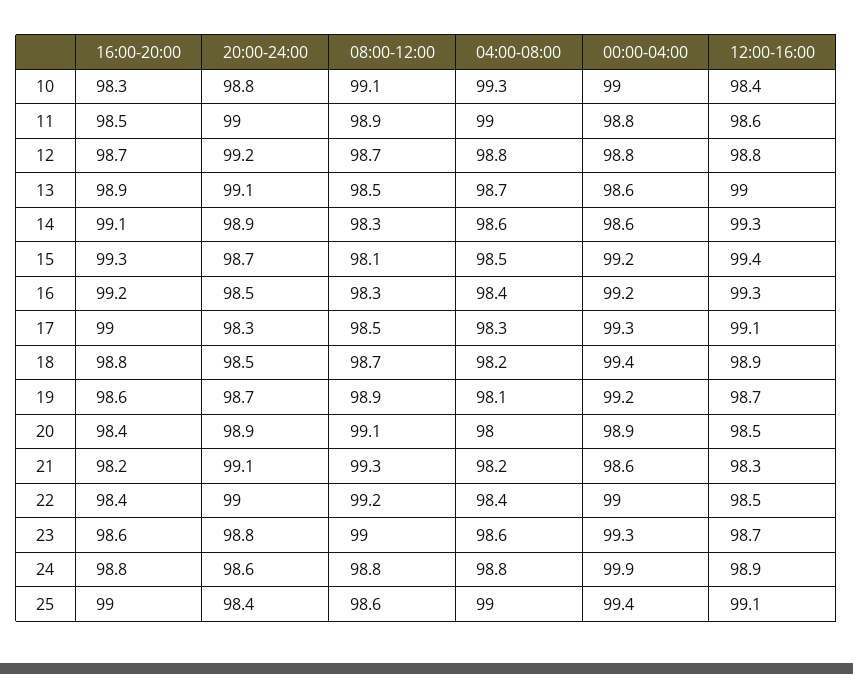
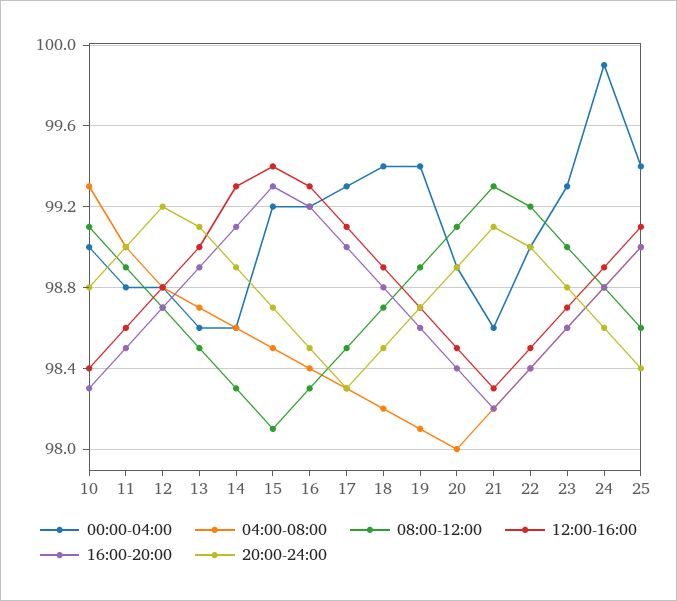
  {
    "16:00-20:00": {
      "10": 98.3,
      "11": 98.5,
      "12": 98.7,
      "13": 98.9,
      "14": 99.1,
      "15": 99.3,
      "16": 99.2,
      "17": 99,
      "18": 98.8,
      "19": 98.6,
      "20": 98.4,
      "21": 98.2,
      "22": 98.4,
      "23": 98.6,
      "24": 98.8,
      "25": 99
    },
    "20:00-24:00": {
      "10": 98.8,
      "11": 99,
      "12": 99.2,
      "13": 99.1,
      "14": 98.9,
      "15": 98.7,
      "16": 98.5,
      "17": 98.3,
      "18": 98.5,
      "19": 98.7,
      "20": 98.9,
      "21": 99.1,
      "22": 99,
      "23": 98.8,
      "24": 98.6,
      "25": 98.4
    },
    "08:00-12:00": {
      "10": 99.1,
      "11": 98.9,
      "12": 98.7,
      "13": 98.5,
      "14": 98.3,
      "15": 98.1,
      "16": 98.3,
      "17": 98.5,
      "18": 98.7,
      "19": 98.9,
      "20": 99.1,
      "21": 99.3,
      "22": 99.2,
      "23": 99,
      "24": 98.8,
      "25": 98.6
    },
    "04:00-08:00": {
      "10": 99.3,
      "11": 99,
      "12": 98.8,
      "13": 98.7,
      "14": 98.6,
      "15": 98.5,
      "16": 98.4,
      "17": 98.3,
      "18": 98.2,
      "19": 98.1,
      "20": 98,
      "21": 98.2,
      "22": 98.4,
      "23": 98.6,
      "24": 98.8,
      "25": 99
    },
    "00:00-04:00": {
      "10": 99,
      "11": 98.8,
      "12": 98.8,
      "13": 98.6,
      "14": 98.6,
      "15": 99.2,
      "16": 99.2,
      "17": 99.3,
      "18": 99.4,
-     "19": 99.2,
+     "19": 99.4,
      "20": 98.9,
      "21": 98.6,
      "22": 99,
      "23": 99.3,
      "24": 99.9,
      "25": 99.4
    },
    "12:00-16:00": {
      "10": 98.4,
      "11": 98.6,
      "12": 98.8,
      "13": 99,
      "14": 99.3,
      "15": 99.4,
      "16": 99.3,
      "17": 99.1,
      "18": 98.9,
      "19": 98.7,
      "20": 98.5,
      "21": 98.3,
      "22": 98.5,
      "23": 98.7,
      "24": 98.9,
      "25": 99.1
    }
  }

